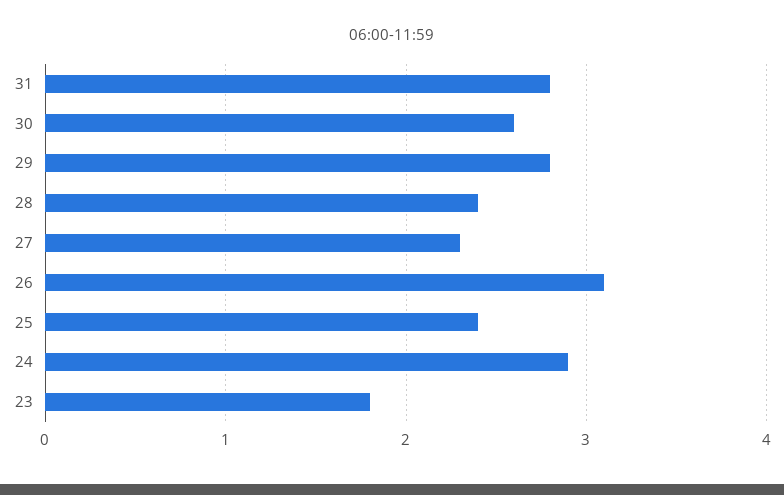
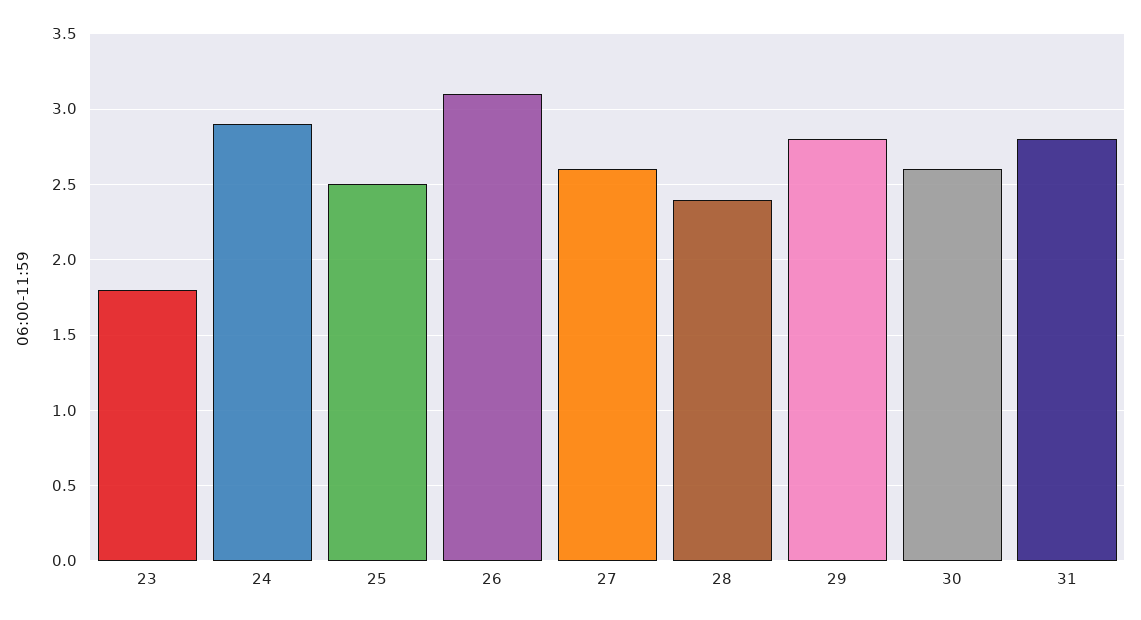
  {
    "31": 2.8,
    "30": 2.6,
    "29": 2.8,
    "28": 2.4,
-   "27": 2.3,
+   "27": 2.6,
    "26": 3.1,
-   "25": 2.4,
+   "25": 2.5,
    "24": 2.9,
    "23": 1.8
  }

